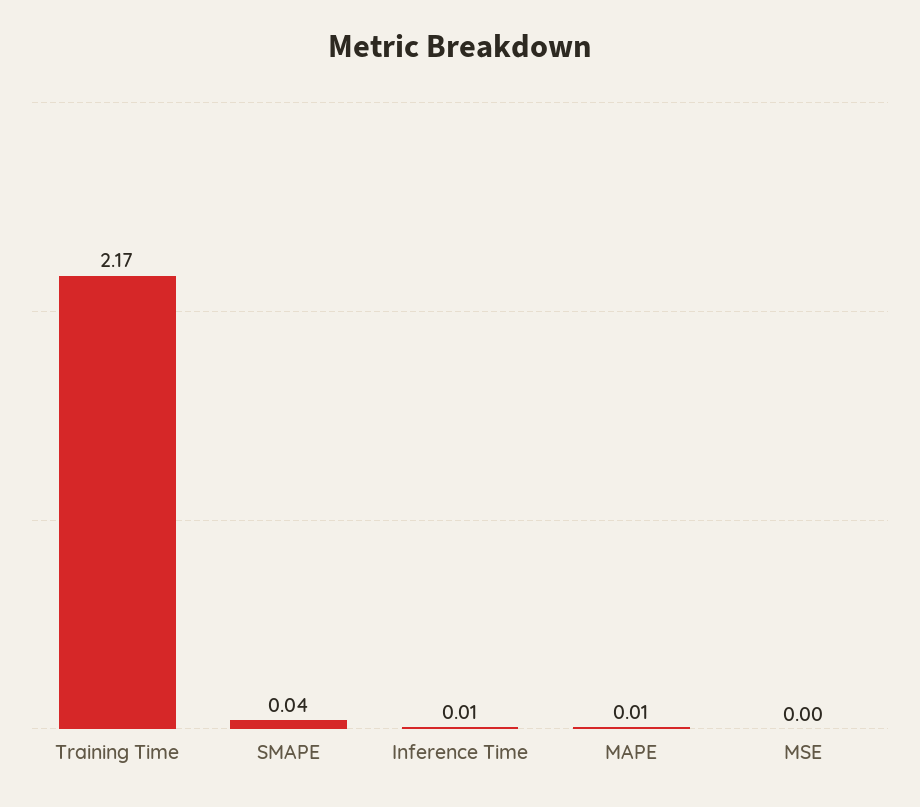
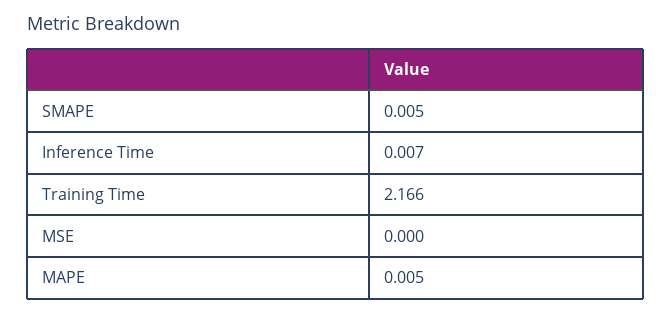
  {
    "Training Time": 2.166,
-   "SMAPE": 0.04,
+   "SMAPE": 0.005,
    "Inference Time": 0.007,
    "MAPE": 0.005,
    "MSE": 0
  }

